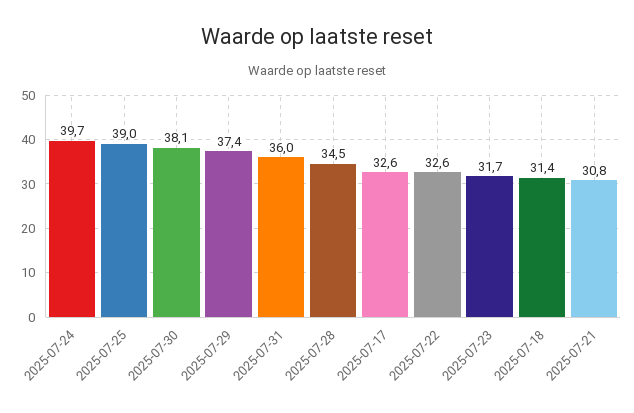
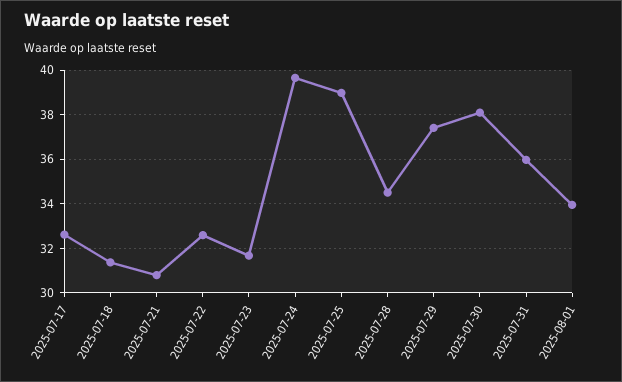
  {
    "2025-07-24": 39.7,
    "2025-07-25": 39,
    "2025-07-30": 38.1,
    "2025-07-29": 37.4,
    "2025-07-31": 36,
    "2025-07-28": 34.5,
    "2025-07-17": 32.6,
    "2025-07-22": 32.6,
    "2025-07-23": 31.7,
    "2025-07-18": 31.4,
-   "2025-07-21": 30.8
+   "2025-07-21": 30.8,
+   "2025-08-01": 34
  }

